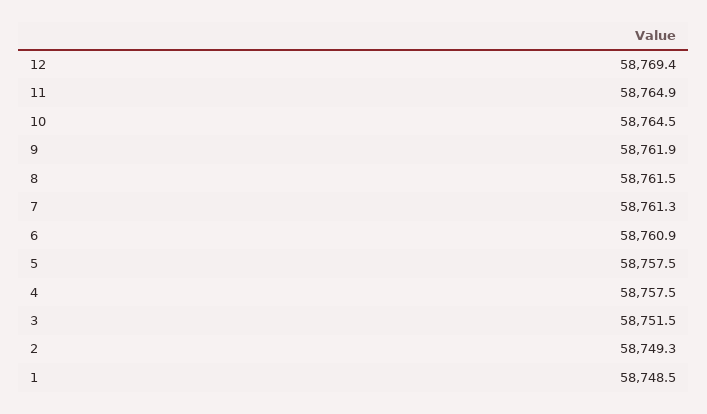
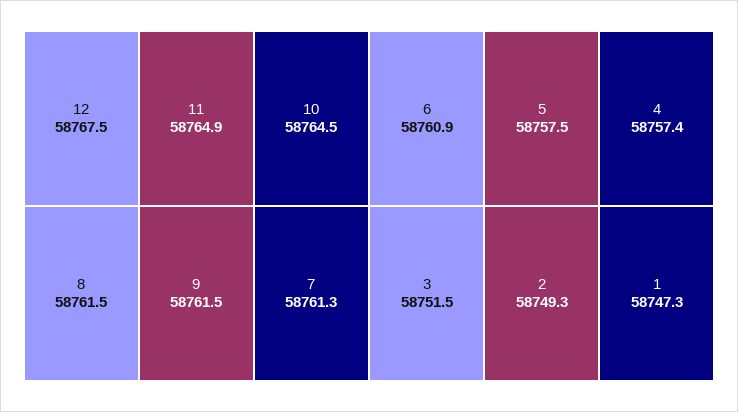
  {
-   "12": 58769.4,
+   "12": 58767.5,
    "11": 58764.9,
    "10": 58764.5,
-   "9": 58761.9,
+   "9": 58761.5,
    "8": 58761.5,
    "7": 58761.3,
    "6": 58760.9,
    "5": 58757.5,
-   "4": 58757.5,
+   "4": 58757.4,
    "3": 58751.5,
    "2": 58749.3,
-   "1": 58748.5
+   "1": 58747.3
  }

